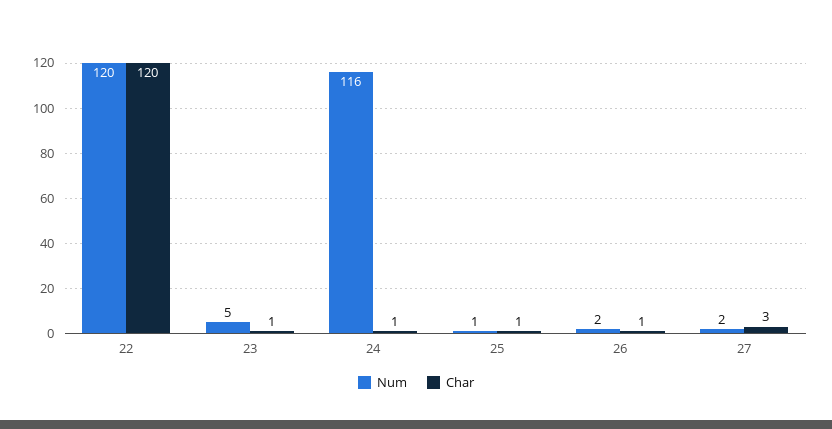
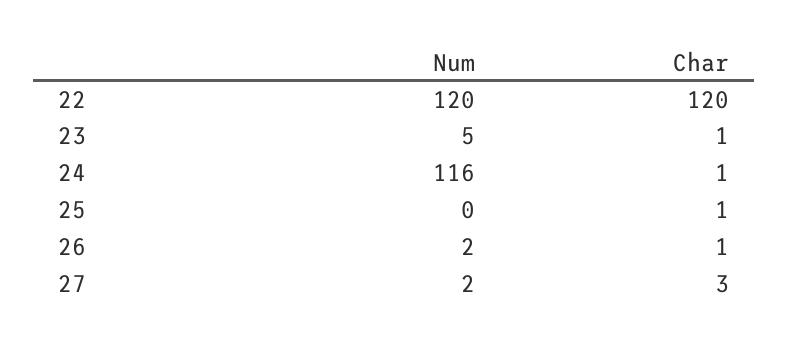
  {
    "Num": {
      "22": 120,
      "23": 5,
      "24": 116,
-     "25": 1,
+     "25": 0,
      "26": 2,
      "27": 2
    },
    "Char": {
      "22": 120,
      "23": 1,
      "24": 1,
      "25": 1,
      "26": 1,
      "27": 3
    }
  }

